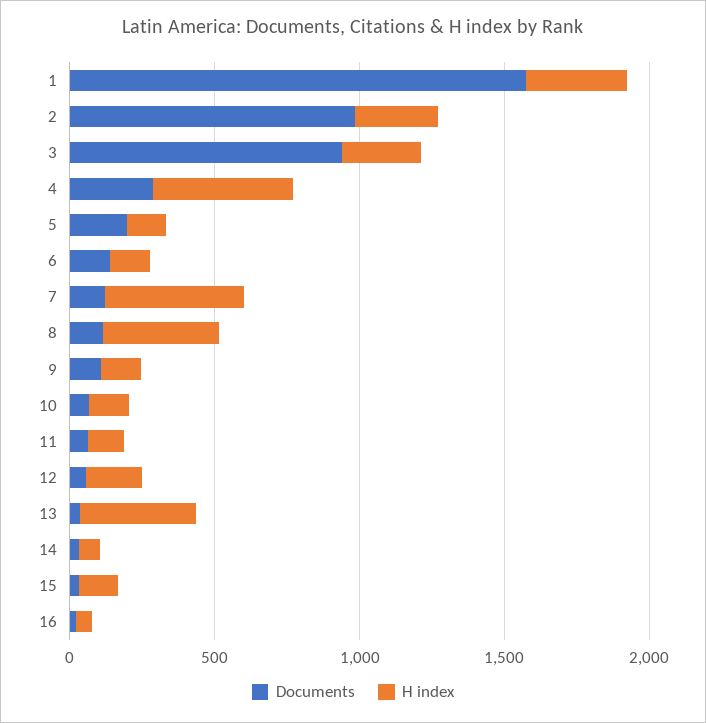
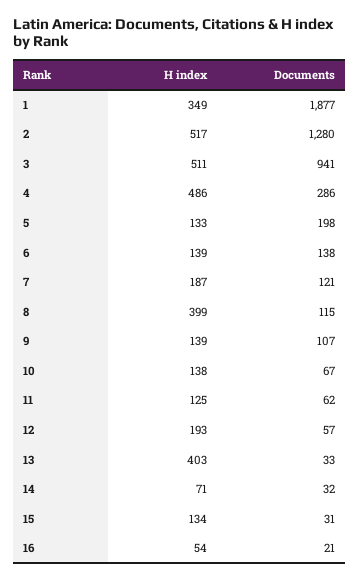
  {
    "Documents": {
-     "1": 1600,
+     "1": 1877,
-     "2": 1000,
+     "2": 1280,
      "3": 941,
      "4": 286,
      "5": 198,
      "6": 138,
      "7": 121,
      "8": 115,
      "9": 107,
      "10": 67,
      "11": 62,
      "12": 57,
      "13": 33,
      "14": 32,
      "15": 31,
      "16": 21
    },
    "H index": {
      "1": 349,
-     "2": 300,
+     "2": 517,
-     "3": 300,
+     "3": 511,
      "4": 486,
      "5": 133,
      "6": 139,
-     "7": 500,
+     "7": 187,
      "8": 399,
      "9": 139,
      "10": 138,
      "11": 125,
      "12": 193,
      "13": 403,
      "14": 71,
      "15": 134,
      "16": 54
    }
  }

